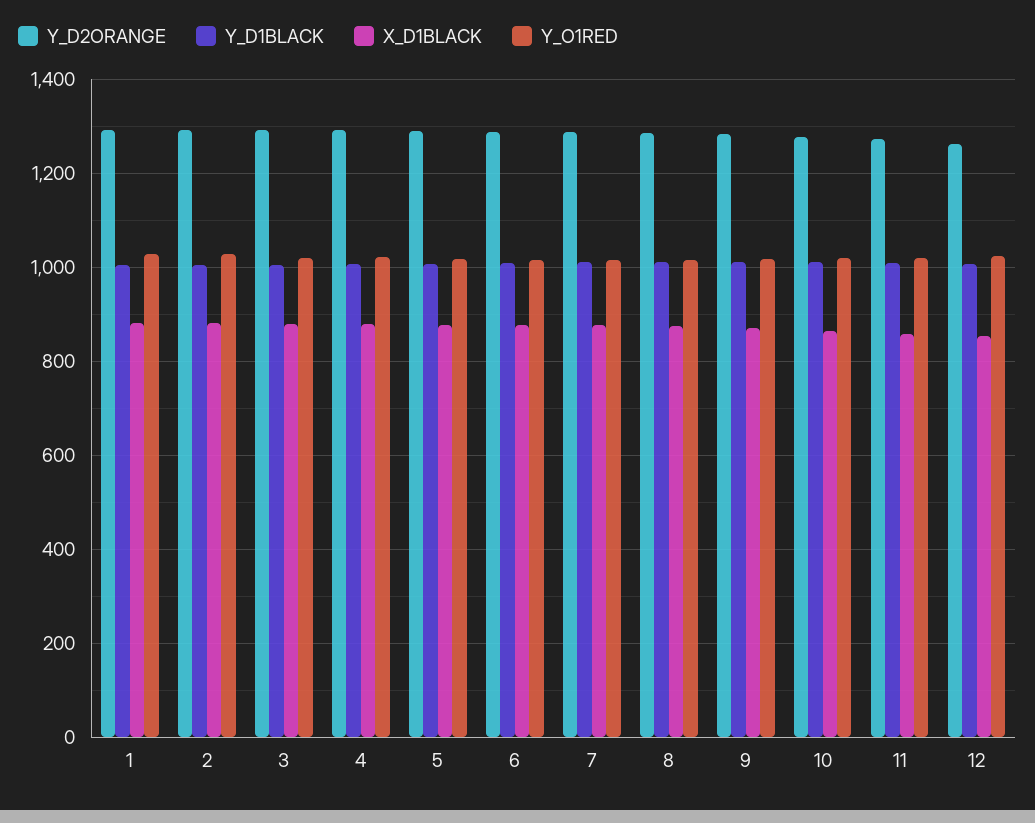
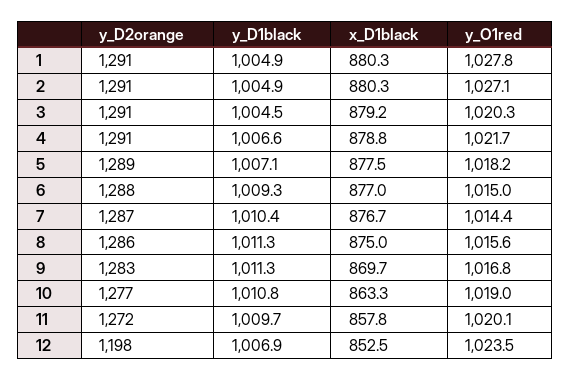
  {
    "Y_D2ORANGE": {
      "1": 1291,
      "2": 1291,
      "3": 1291,
      "4": 1291,
      "5": 1289,
      "6": 1288,
      "7": 1287,
      "8": 1286,
      "9": 1283,
      "10": 1277,
      "11": 1272,
-     "12": 1260
+     "12": 1198
    },
    "Y_D1BLACK": {
      "1": 1004.9,
      "2": 1004.9,
      "3": 1004.5,
      "4": 1006.6,
      "5": 1007.1,
      "6": 1009.3,
      "7": 1010.4,
      "8": 1011.3,
      "9": 1011.3,
      "10": 1010.8,
      "11": 1009.7,
      "12": 1006.9
    },
    "X_D1BLACK": {
      "1": 880.3,
      "2": 880.3,
      "3": 879.2,
      "4": 878.8,
      "5": 877.5,
      "6": 877,
      "7": 876.7,
      "8": 875,
      "9": 869.7,
      "10": 863.3,
      "11": 857.8,
      "12": 852.5
    },
    "Y_O1RED": {
      "1": 1027.8,
      "2": 1027.1,
      "3": 1020.3,
      "4": 1021.7,
      "5": 1018.2,
      "6": 1015,
      "7": 1014.4,
      "8": 1015.6,
      "9": 1016.8,
      "10": 1019,
      "11": 1020.1,
      "12": 1023.5
    }
  }

